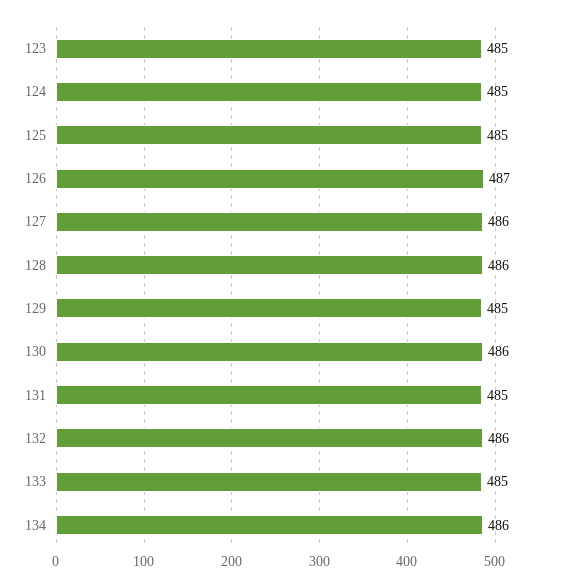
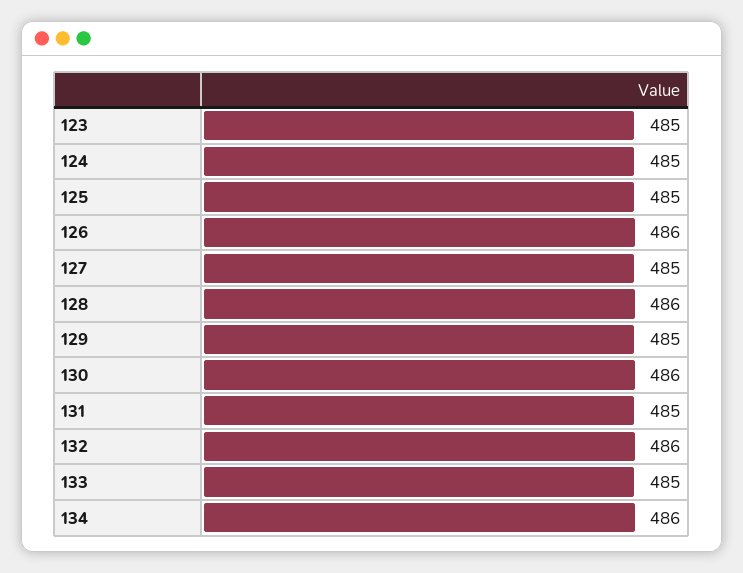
  {
    "123": 485,
    "124": 485,
    "125": 485,
-   "126": 487,
+   "126": 486,
-   "127": 486,
+   "127": 485,
    "128": 486,
    "129": 485,
    "130": 486,
    "131": 485,
    "132": 486,
    "133": 485,
    "134": 486
  }

